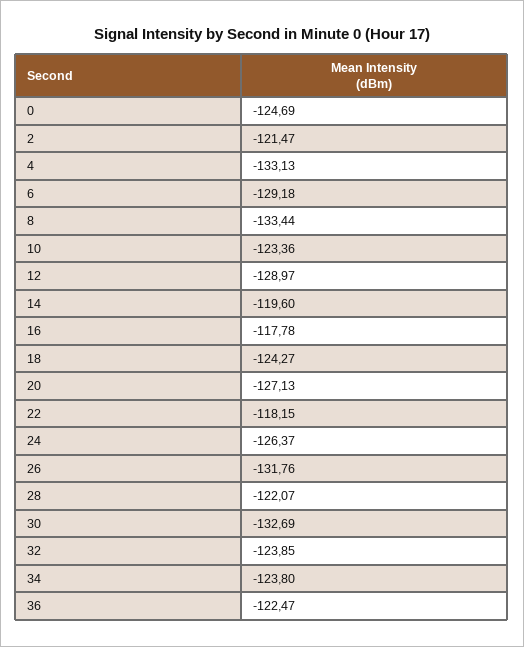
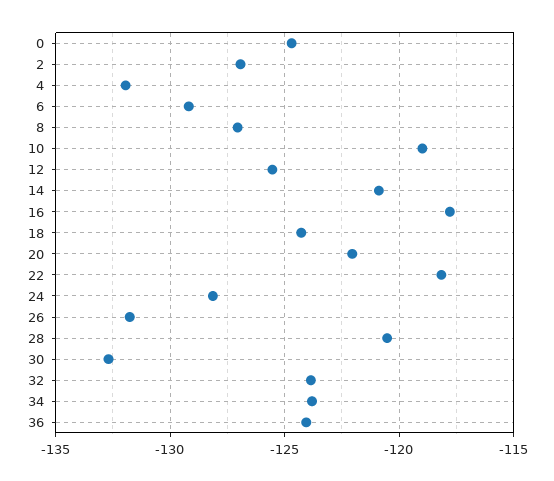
  {
    "0": -124.69,
-   "2": -121.47,
+   "2": -127,
-   "4": -133.13,
+   "4": -132,
    "6": -129.18,
-   "8": -133.44,
+   "8": -127,
-   "10": -123.36,
+   "10": -119,
-   "12": -128.97,
+   "12": -125.5,
-   "14": -119.6,
+   "14": -121,
    "16": -117.78,
    "18": -124.27,
-   "20": -127.13,
+   "20": -122,
    "22": -118.15,
-   "24": -126.37,
+   "24": -128,
    "26": -131.76,
-   "28": -122.07,
+   "28": -120.5,
    "30": -132.69,
    "32": -123.85,
    "34": -123.8,
-   "36": -122.47
+   "36": -124
  }

